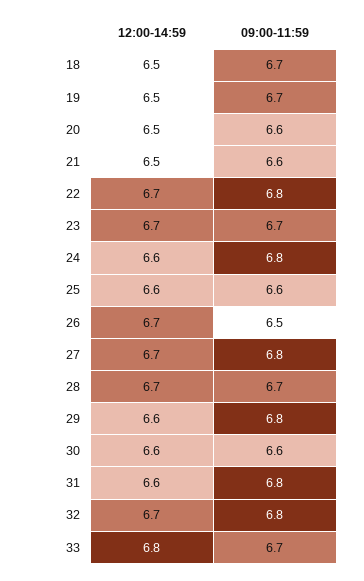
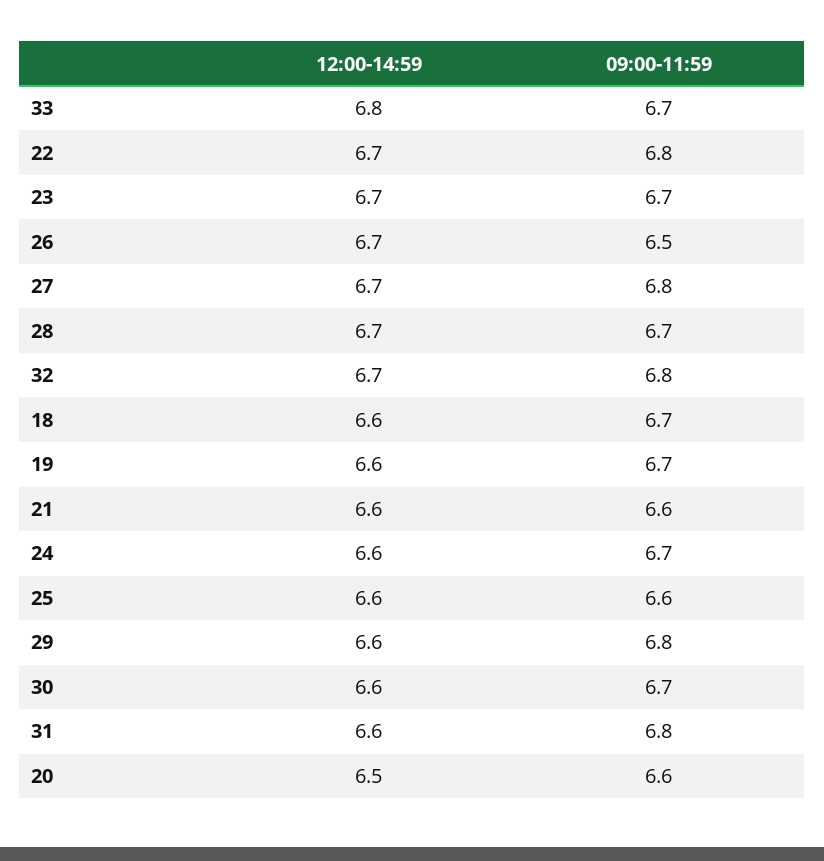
  {
    "12:00-14:59": {
-     "18": 6.5,
+     "18": 6.6,
-     "19": 6.5,
+     "19": 6.6,
      "20": 6.5,
-     "21": 6.5,
+     "21": 6.6,
      "22": 6.7,
      "23": 6.7,
      "24": 6.6,
      "25": 6.6,
      "26": 6.7,
      "27": 6.7,
      "28": 6.7,
      "29": 6.6,
      "30": 6.6,
      "31": 6.6,
      "32": 6.7,
      "33": 6.8
    },
    "09:00-11:59": {
      "18": 6.7,
      "19": 6.7,
      "20": 6.6,
      "21": 6.6,
      "22": 6.8,
      "23": 6.7,
-     "24": 6.8,
+     "24": 6.7,
      "25": 6.6,
      "26": 6.5,
      "27": 6.8,
      "28": 6.7,
      "29": 6.8,
-     "30": 6.6,
+     "30": 6.7,
      "31": 6.8,
      "32": 6.8,
      "33": 6.7
    }
  }

